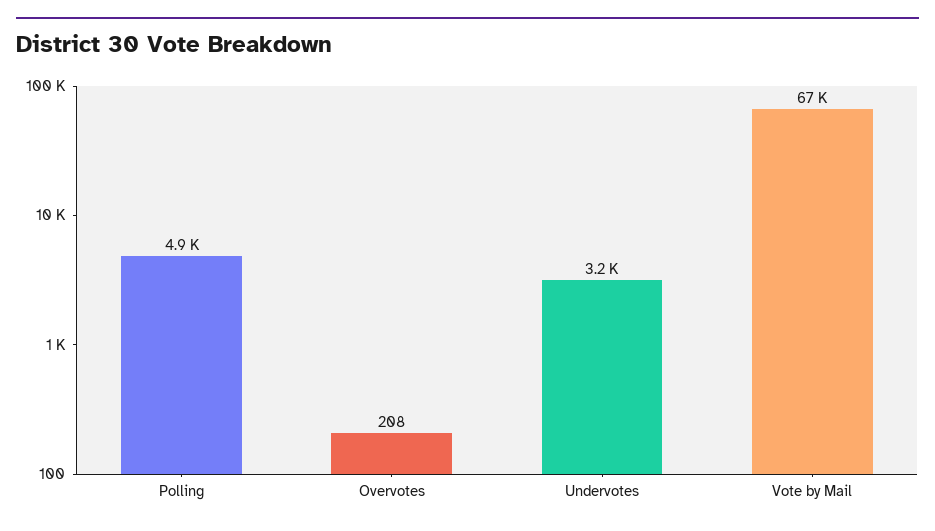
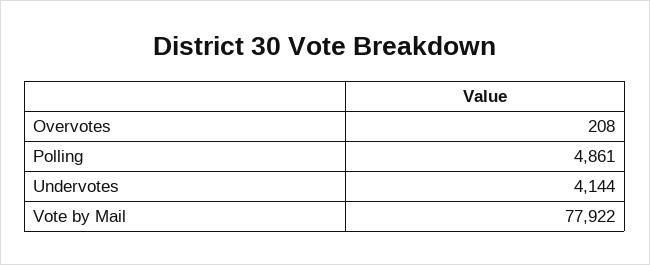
  {
    "Polling": 4861,
    "Overvotes": 208,
-   "Undervotes": 3200,
+   "Undervotes": 4144,
-   "Vote by Mail": 67000
+   "Vote by Mail": 77922
  }

